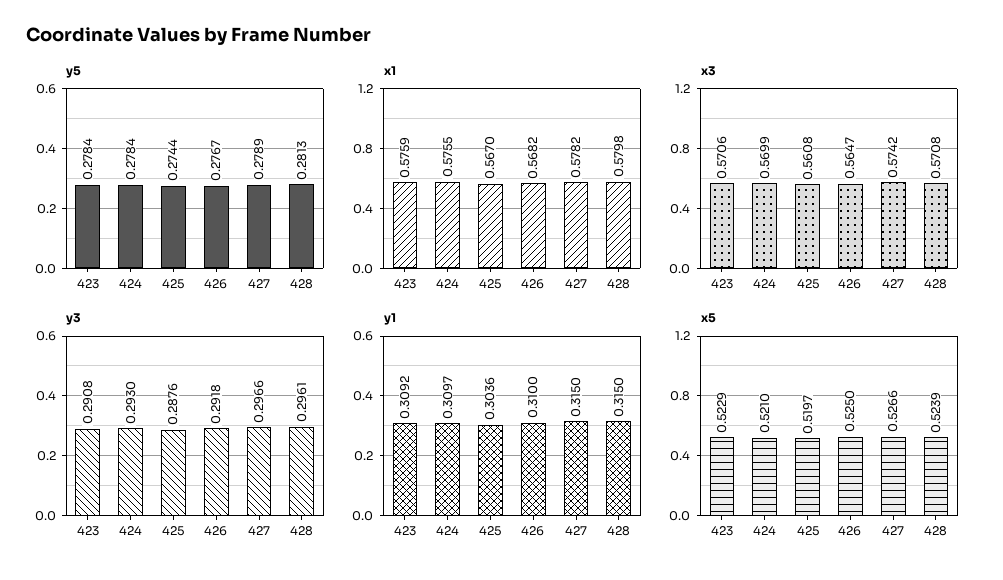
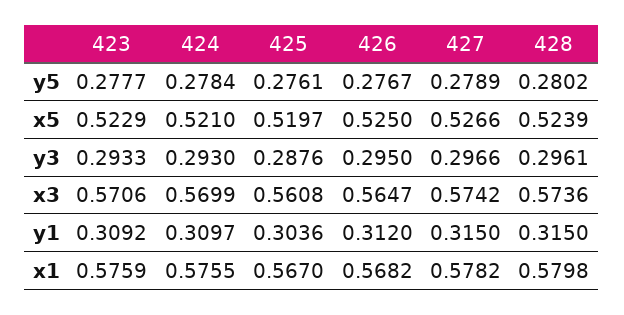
  {
    "y5": {
-     "423": 0.2784,
+     "423": 0.2777,
      "424": 0.2784,
-     "425": 0.2744,
+     "425": 0.2761,
      "426": 0.2767,
      "427": 0.2789,
-     "428": 0.2813
+     "428": 0.2802
    },
    "x1": {
      "423": 0.5759,
      "424": 0.5755,
      "425": 0.567,
      "426": 0.5682,
      "427": 0.5782,
      "428": 0.5798
    },
    "x3": {
      "423": 0.5706,
      "424": 0.5699,
      "425": 0.5608,
      "426": 0.5647,
      "427": 0.5742,
-     "428": 0.5708
+     "428": 0.5736
    },
    "y3": {
-     "423": 0.2908,
+     "423": 0.2933,
      "424": 0.293,
      "425": 0.2876,
-     "426": 0.2918,
+     "426": 0.295,
      "427": 0.2966,
      "428": 0.2961
    },
    "y1": {
      "423": 0.3092,
      "424": 0.3097,
      "425": 0.3036,
-     "426": 0.31,
+     "426": 0.312,
      "427": 0.315,
      "428": 0.315
    },
    "x5": {
      "423": 0.5229,
      "424": 0.521,
      "425": 0.5197,
      "426": 0.525,
      "427": 0.5266,
      "428": 0.5239
    }
  }

